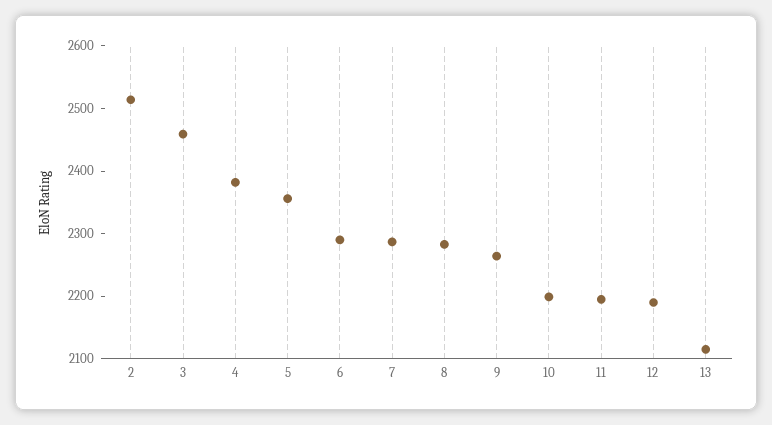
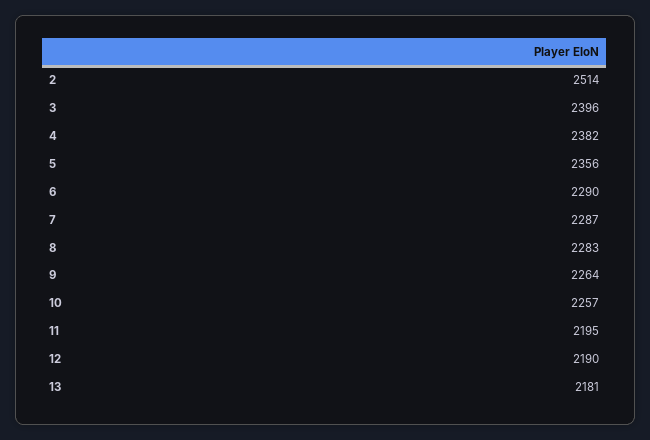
  {
    "2": 2514,
-   "3": 2460,
+   "3": 2396,
    "4": 2382,
    "5": 2356,
    "6": 2290,
    "7": 2287,
    "8": 2283,
    "9": 2264,
-   "10": 2200,
+   "10": 2257,
    "11": 2195,
    "12": 2190,
-   "13": 2120
+   "13": 2181
  }

